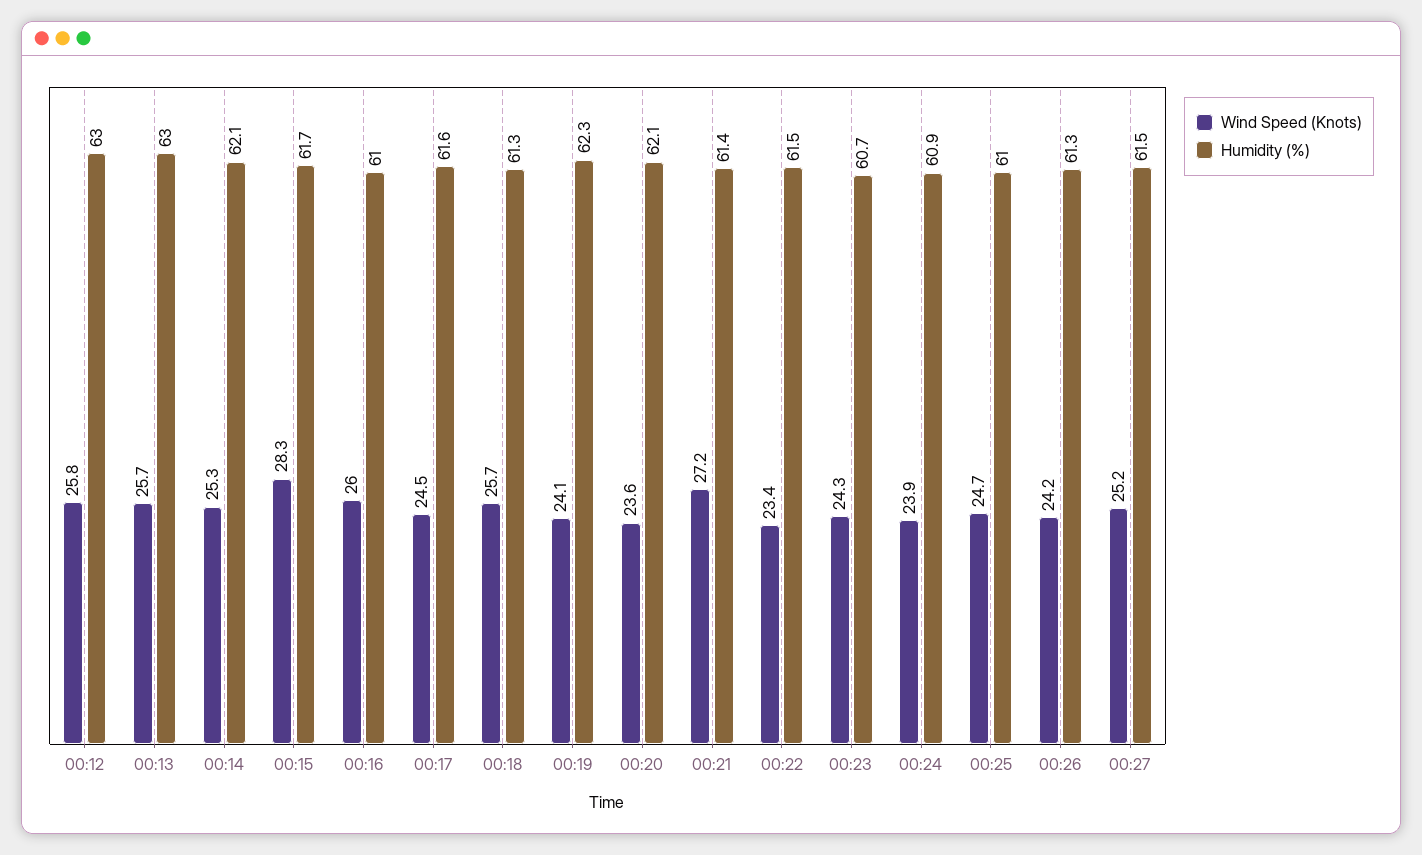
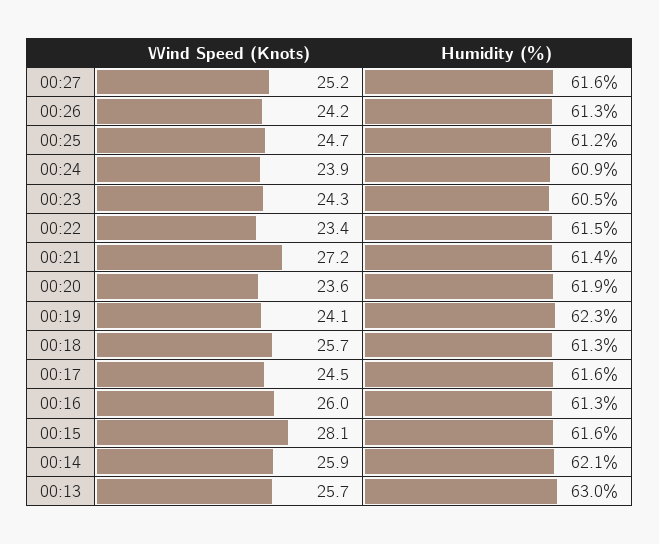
  {
    "Wind Speed (Knots)": {
-     "00:12": 25.8,
      "00:13": 25.7,
-     "00:14": 25.3,
+     "00:14": 25.9,
-     "00:15": 28.3,
+     "00:15": 28.1,
      "00:16": 26,
      "00:17": 24.5,
      "00:18": 25.7,
      "00:19": 24.1,
      "00:20": 23.6,
      "00:21": 27.2,
      "00:22": 23.4,
      "00:23": 24.3,
      "00:24": 23.9,
      "00:25": 24.7,
      "00:26": 24.2,
      "00:27": 25.2
    },
    "Humidity (%)": {
-     "00:12": 63,
      "00:13": 63,
      "00:14": 62.1,
-     "00:15": 61.7,
+     "00:15": 61.6,
-     "00:16": 61,
+     "00:16": 61.3,
      "00:17": 61.6,
      "00:18": 61.3,
      "00:19": 62.3,
-     "00:20": 62.1,
+     "00:20": 61.9,
      "00:21": 61.4,
      "00:22": 61.5,
-     "00:23": 60.7,
+     "00:23": 60.5,
      "00:24": 60.9,
-     "00:25": 61,
+     "00:25": 61.2,
      "00:26": 61.3,
-     "00:27": 61.5
+     "00:27": 61.6
    }
  }

